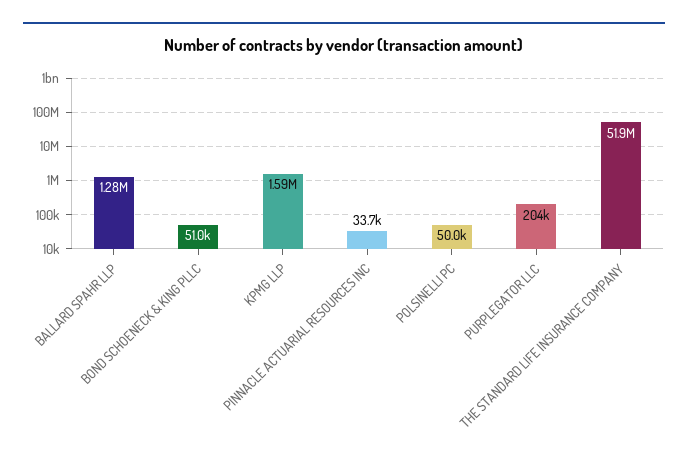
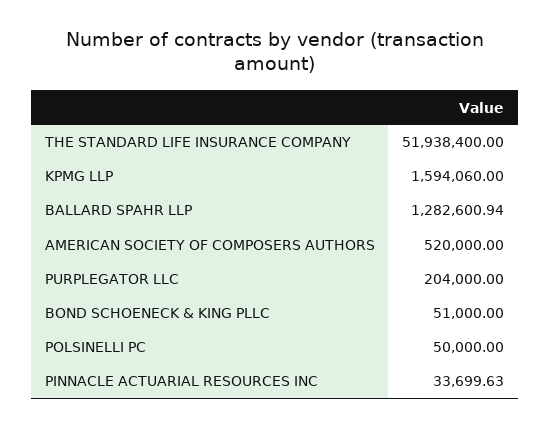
  {
    "BALLARD SPAHR LLP": 1282600.94,
    "BOND SCHOENECK & KING PLLC": 51000,
    "KPMG LLP": 1594060,
    "PINNACLE ACTUARIAL RESOURCES INC": 33699.63,
    "POLSINELLI PC": 50000,
    "PURPLEGATOR LLC": 204000,
-   "THE STANDARD LIFE INSURANCE COMPANY": 51938400
+   "THE STANDARD LIFE INSURANCE COMPANY": 51938400,
+   "AMERICAN SOCIETY OF COMPOSERS AUTHORS": 520000
  }

